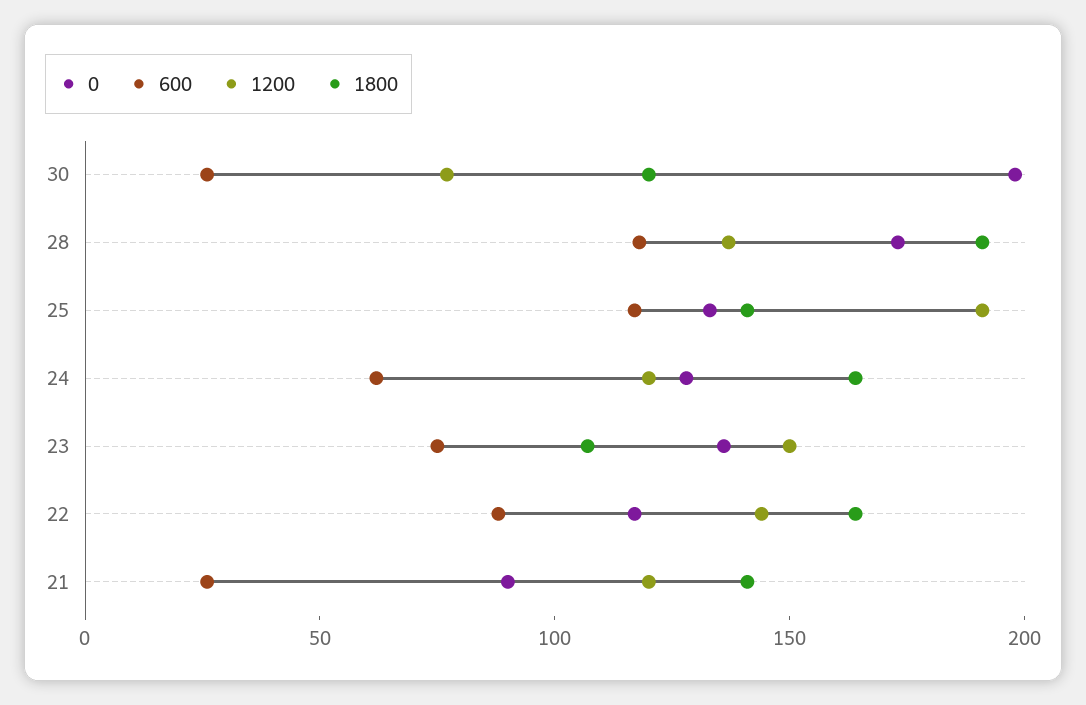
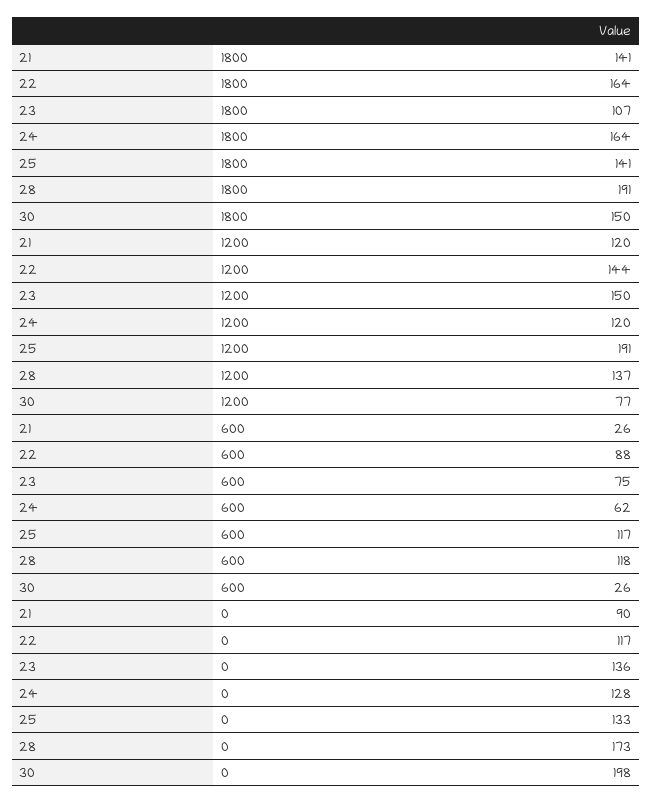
  {
    "0": {
      "30": 198,
      "28": 173,
      "25": 133,
      "24": 128,
      "23": 136,
      "22": 117,
      "21": 90
    },
    "600": {
      "30": 26,
      "28": 118,
      "25": 117,
      "24": 62,
      "23": 75,
      "22": 88,
      "21": 26
    },
    "1200": {
      "30": 77,
      "28": 137,
      "25": 191,
      "24": 120,
      "23": 150,
      "22": 144,
      "21": 120
    },
    "1800": {
-     "30": 120,
+     "30": 150,
      "28": 191,
      "25": 141,
      "24": 164,
      "23": 107,
      "22": 164,
      "21": 141
    }
  }

